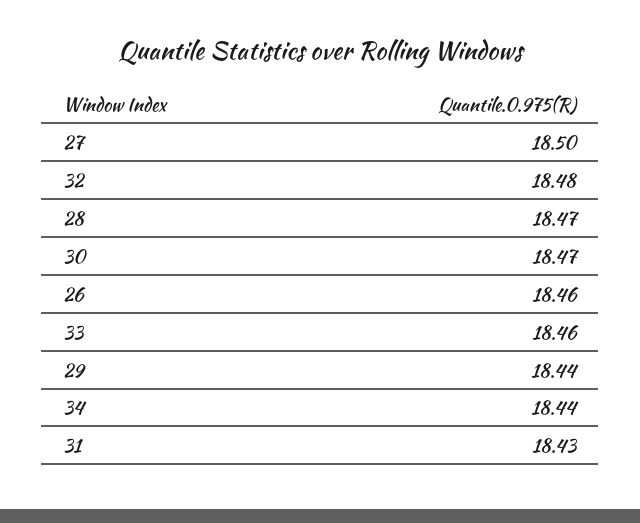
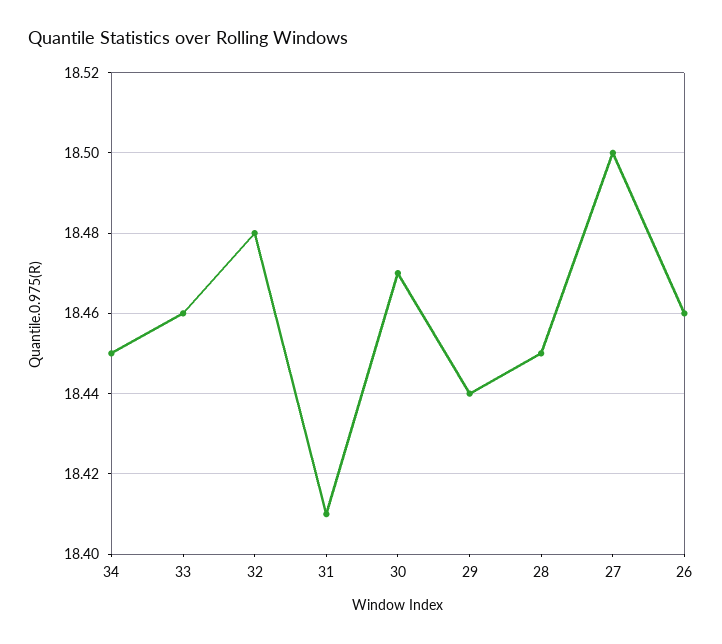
  {
    "27": 18.5,
    "32": 18.48,
-   "28": 18.47,
+   "28": 18.45,
    "30": 18.47,
    "26": 18.46,
    "33": 18.46,
    "29": 18.44,
-   "34": 18.44,
+   "34": 18.45,
-   "31": 18.43
+   "31": 18.41
  }

